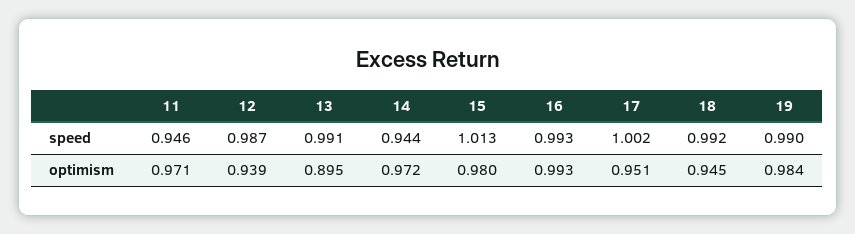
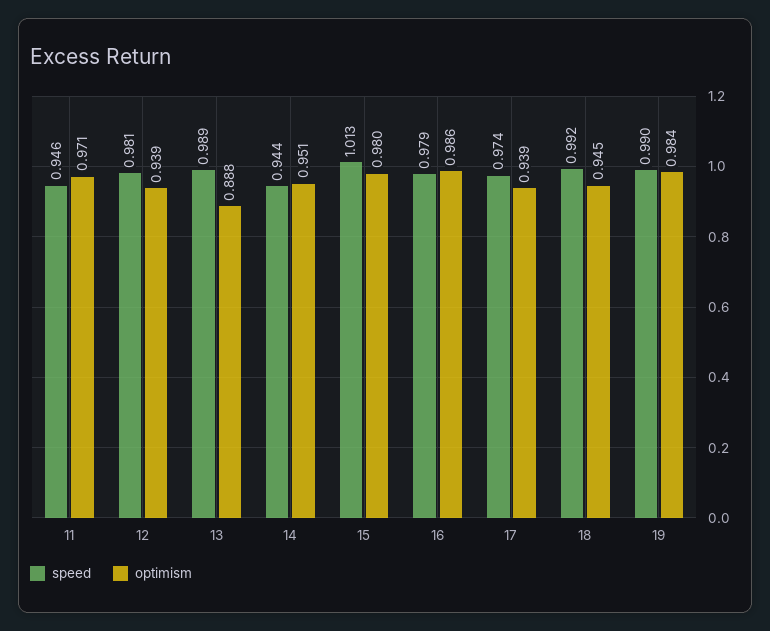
  {
    "speed": {
      "11": 0.946,
-     "12": 0.987,
+     "12": 0.981,
-     "13": 0.991,
+     "13": 0.989,
      "14": 0.944,
      "15": 1.013,
-     "16": 0.993,
+     "16": 0.979,
-     "17": 1.002,
+     "17": 0.974,
      "18": 0.992,
      "19": 0.99
    },
    "optimism": {
      "11": 0.971,
      "12": 0.939,
-     "13": 0.895,
+     "13": 0.888,
-     "14": 0.972,
+     "14": 0.951,
      "15": 0.98,
-     "16": 0.993,
+     "16": 0.986,
-     "17": 0.951,
+     "17": 0.939,
      "18": 0.945,
      "19": 0.984
    }
  }

